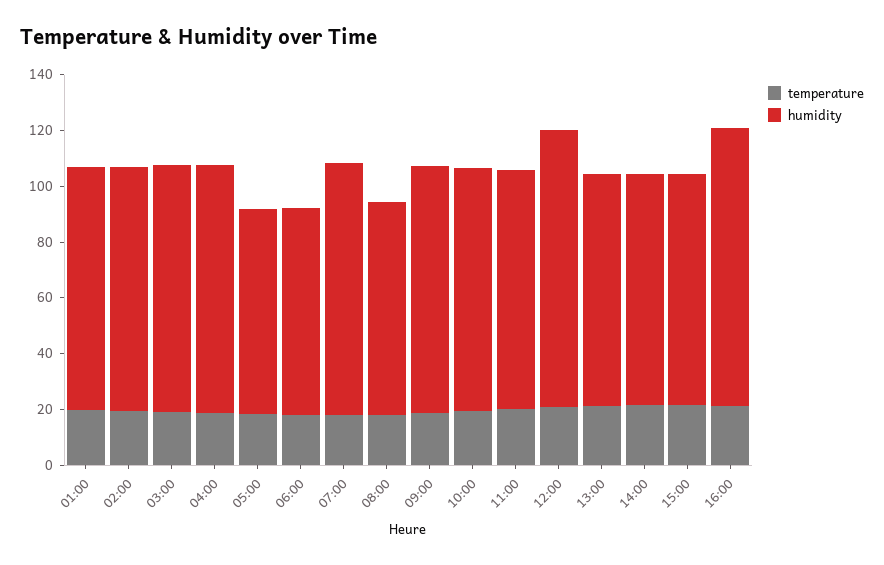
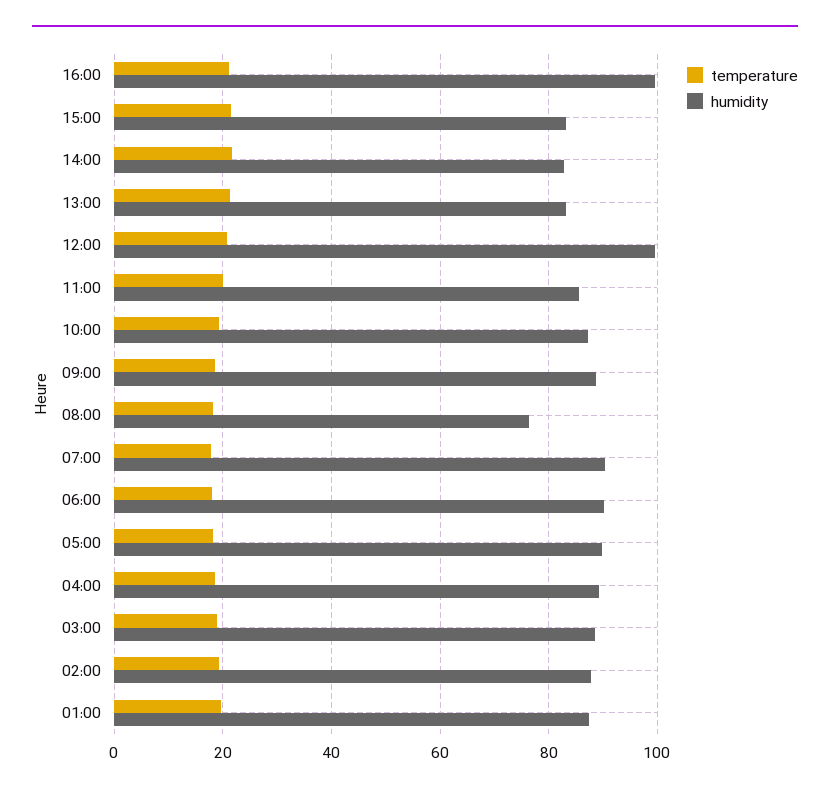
  {
    "temperature": {
      "01:00": 20,
      "02:00": 20,
      "03:00": 18,
      "04:00": 18,
      "05:00": 18,
      "06:00": 18,
      "07:00": 18,
      "08:00": 18,
      "09:00": 18,
      "10:00": 20,
      "11:00": 20,
      "12:00": 20,
      "13:00": 22,
      "14:00": 22,
      "15:00": 22,
      "16:00": 22
    },
    "humidity": {
      "01:00": 88,
      "02:00": 88,
      "03:00": 88,
      "04:00": 90,
-     "05:00": 75,
+     "05:00": 90,
-     "06:00": 75,
+     "06:00": 90,
      "07:00": 90,
      "08:00": 76,
      "09:00": 88,
      "10:00": 88,
      "11:00": 86,
      "12:00": 100,
      "13:00": 84,
      "14:00": 82,
      "15:00": 84,
      "16:00": 100
    }
  }

